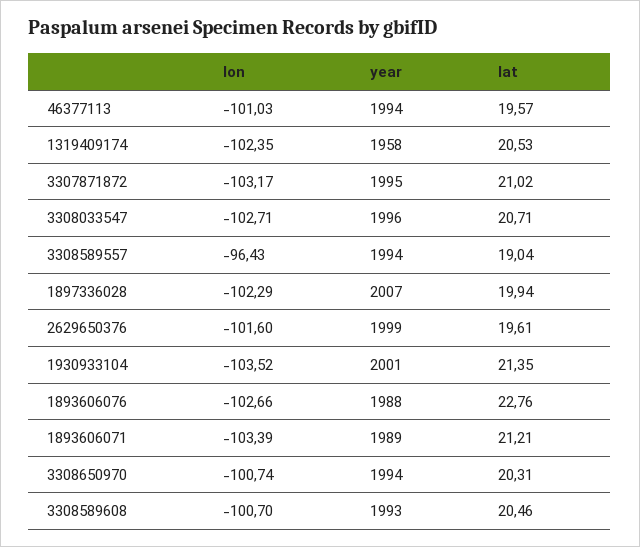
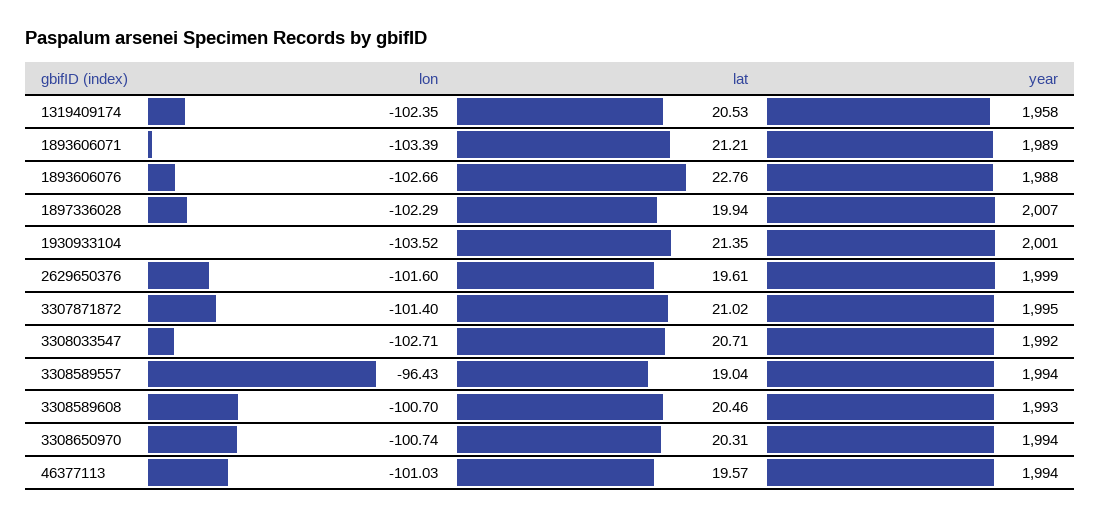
  {
    "lon": {
      "46377113": -101.03,
      "1319409174": -102.35,
-     "3307871872": -103.17,
+     "3307871872": -101.4,
      "3308033547": -102.71,
      "3308589557": -96.43,
      "1897336028": -102.29,
      "2629650376": -101.6,
      "1930933104": -103.52,
      "1893606076": -102.66,
      "1893606071": -103.39,
      "3308650970": -100.74,
      "3308589608": -100.7
    },
    "year": {
      "46377113": 1994,
      "1319409174": 1958,
      "3307871872": 1995,
-     "3308033547": 1996,
+     "3308033547": 1992,
      "3308589557": 1994,
      "1897336028": 2007,
      "2629650376": 1999,
      "1930933104": 2001,
      "1893606076": 1988,
      "1893606071": 1989,
      "3308650970": 1994,
      "3308589608": 1993
    },
    "lat": {
      "46377113": 19.57,
      "1319409174": 20.53,
      "3307871872": 21.02,
      "3308033547": 20.71,
      "3308589557": 19.04,
      "1897336028": 19.94,
      "2629650376": 19.61,
      "1930933104": 21.35,
      "1893606076": 22.76,
      "1893606071": 21.21,
      "3308650970": 20.31,
      "3308589608": 20.46
    }
  }

